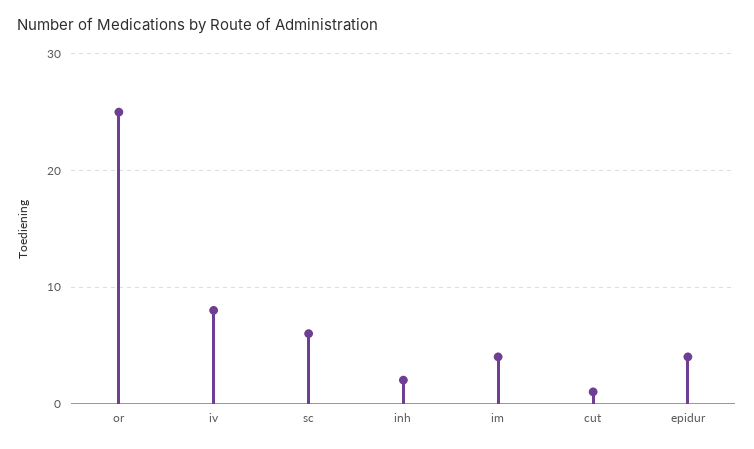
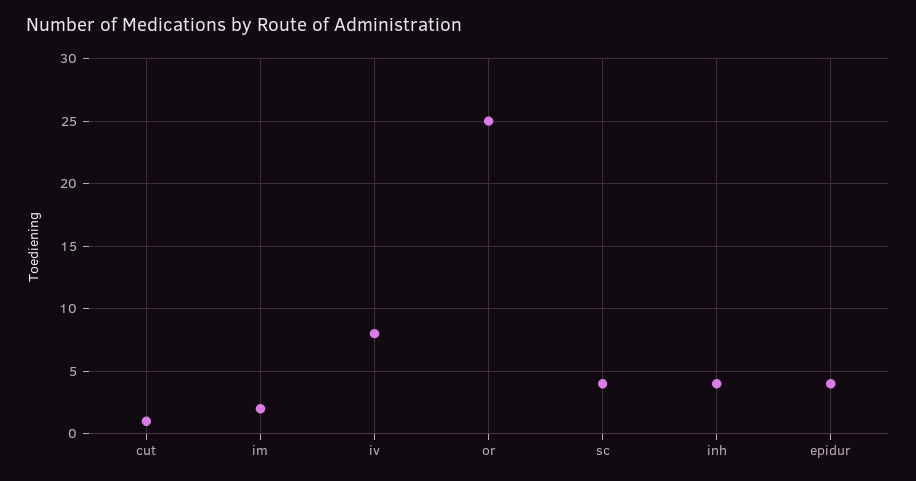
  {
    "or": 25,
    "iv": 8,
-   "sc": 6,
+   "sc": 4,
-   "inh": 2,
+   "inh": 4,
-   "im": 4,
+   "im": 2,
    "cut": 1,
    "epidur": 4
  }

